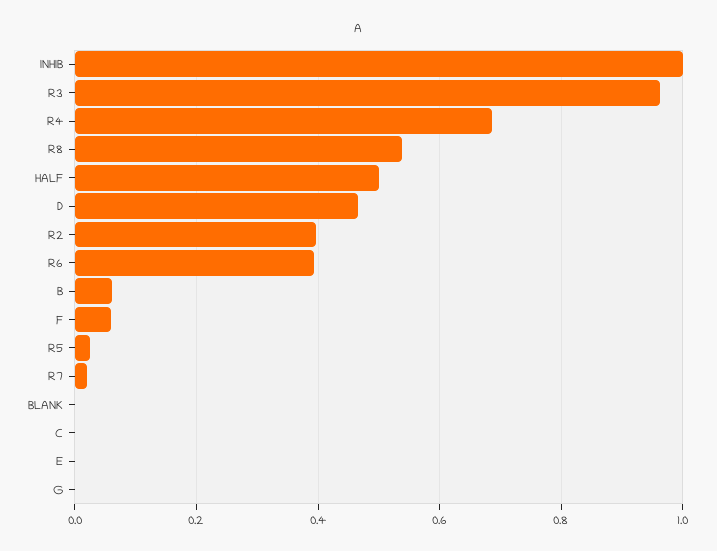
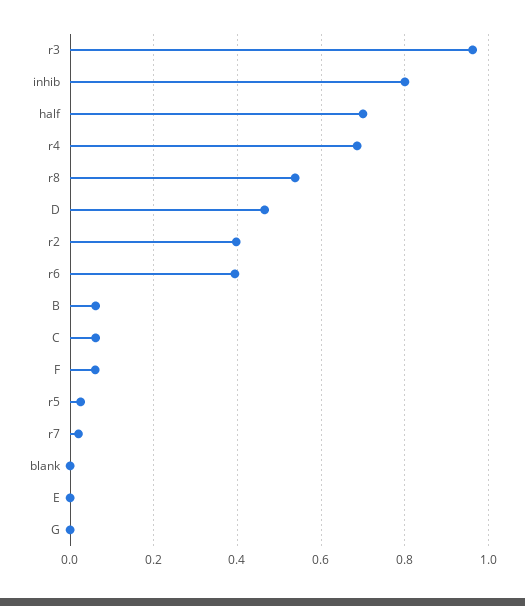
  {
-   "INHIB": 1,
+   "INHIB": 0.8,
    "R3": 0.96,
    "R4": 0.68,
    "R8": 0.54,
-   "HALF": 0.5,
+   "HALF": 0.7,
    "D": 0.46,
    "R2": 0.4,
    "R6": 0.4,
    "B": 0.06,
    "F": 0.06,
    "R5": 0.02,
    "R7": 0.02,
    "BLANK": 0,
-   "C": 0,
+   "C": 0.06,
    "E": 0,
    "G": 0
  }

